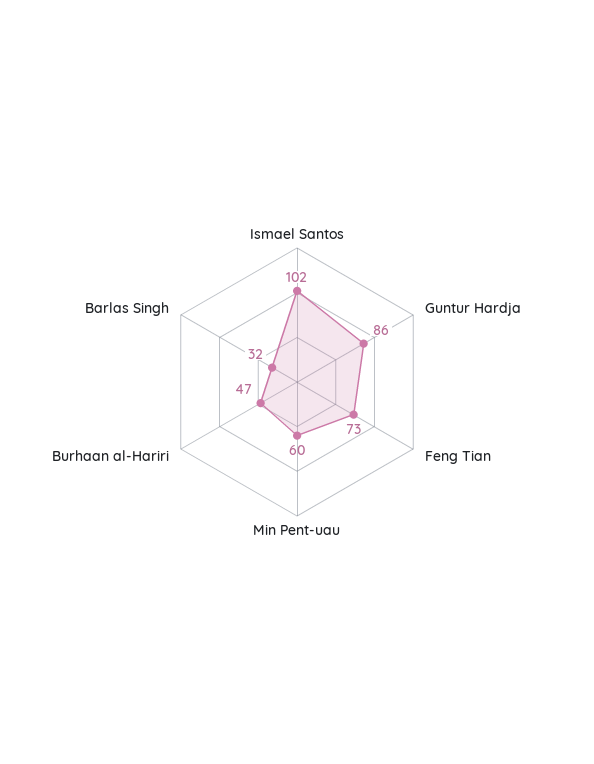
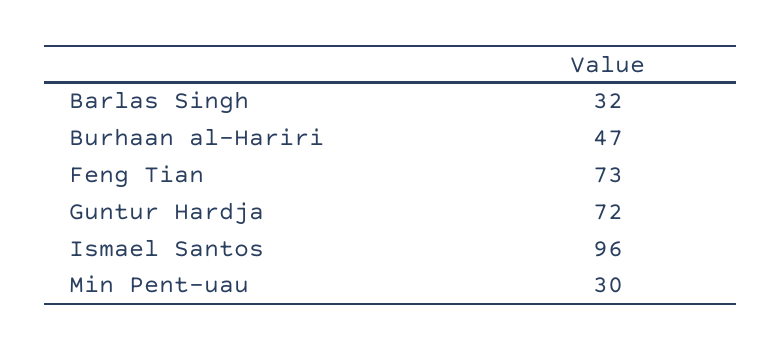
  {
-   "Ismael Santos": 102,
+   "Ismael Santos": 96,
-   "Guntur Hardja": 86,
+   "Guntur Hardja": 72,
    "Feng Tian": 73,
-   "Min Pent-uau": 60,
+   "Min Pent-uau": 30,
    "Burhaan al-Hariri": 47,
    "Barlas Singh": 32
  }

